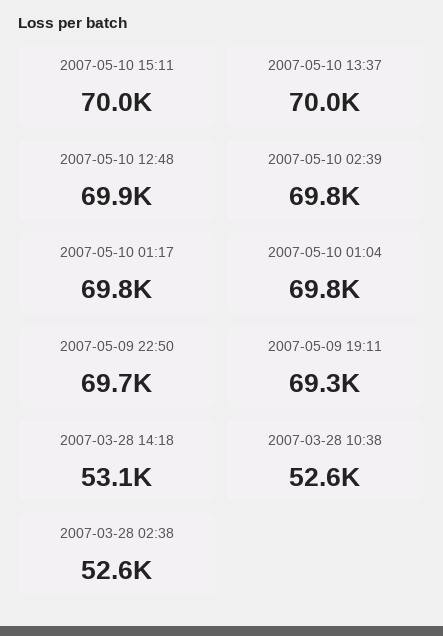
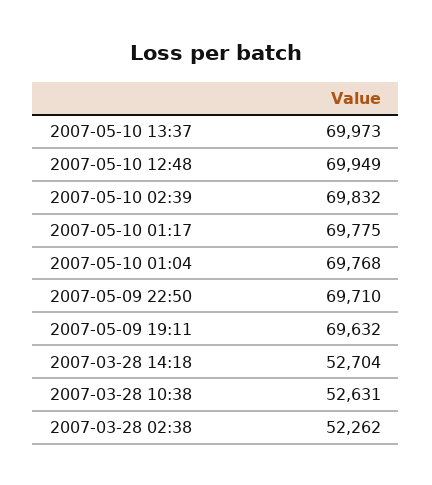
  {
-   "2007-05-10 15:11": 70000,
    "2007-05-10 13:37": 69973,
    "2007-05-10 12:48": 69949,
    "2007-05-10 02:39": 69832,
    "2007-05-10 01:17": 69775,
    "2007-05-10 01:04": 69768,
    "2007-05-09 22:50": 69710,
-   "2007-05-09 19:11": 69300,
+   "2007-05-09 19:11": 69632,
-   "2007-03-28 14:18": 53100,
+   "2007-03-28 14:18": 52704,
    "2007-03-28 10:38": 52631,
-   "2007-03-28 02:38": 52600
+   "2007-03-28 02:38": 52262
  }

